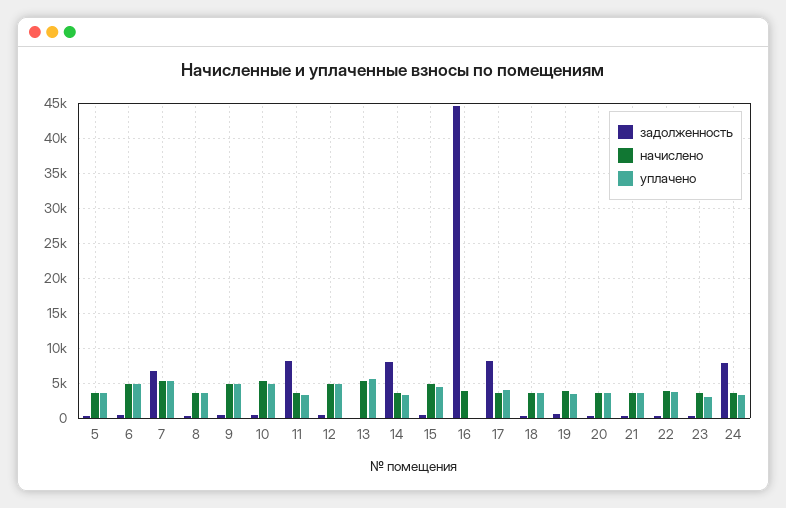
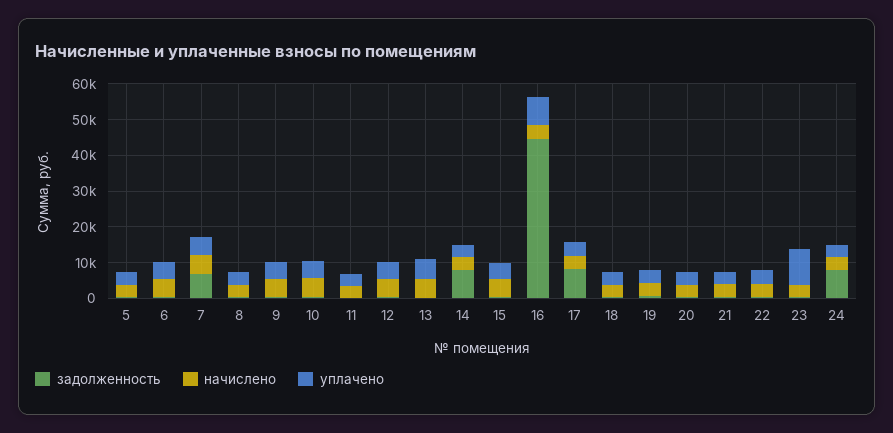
  {
    "задолженность": {
      "5": 0,
      "6": 0,
      "7": 7000,
      "8": 0,
      "9": 0,
      "10": 0,
-     "11": 8000,
+     "11": 0,
      "12": 0,
      "13": 0,
      "14": 8000,
      "15": 0,
      "16": 45000,
      "17": 8000,
      "18": 0,
      "19": 1000,
      "20": 0,
      "21": 0,
      "22": 0,
      "23": 0,
      "24": 8000
    },
    "начислено": {
      "5": 4000,
      "6": 5000,
      "7": 5000,
      "8": 4000,
      "9": 5000,
      "10": 5000,
      "11": 4000,
      "12": 5000,
      "13": 5000,
      "14": 4000,
      "15": 5000,
      "16": 4000,
      "17": 4000,
      "18": 4000,
      "19": 4000,
      "20": 4000,
      "21": 4000,
      "22": 4000,
      "23": 4000,
      "24": 4000
    },
    "уплачено": {
      "5": 4000,
      "6": 5000,
      "7": 5000,
      "8": 4000,
      "9": 5000,
      "10": 5000,
      "11": 3000,
      "12": 5000,
      "13": 6000,
      "14": 3000,
      "15": 4000,
-     "16": 0,
+     "16": 7500,
      "17": 4000,
      "18": 4000,
      "19": 3000,
      "20": 4000,
      "21": 4000,
      "22": 4000,
-     "23": 3000,
+     "23": 10000,
      "24": 3000
    }
  }

